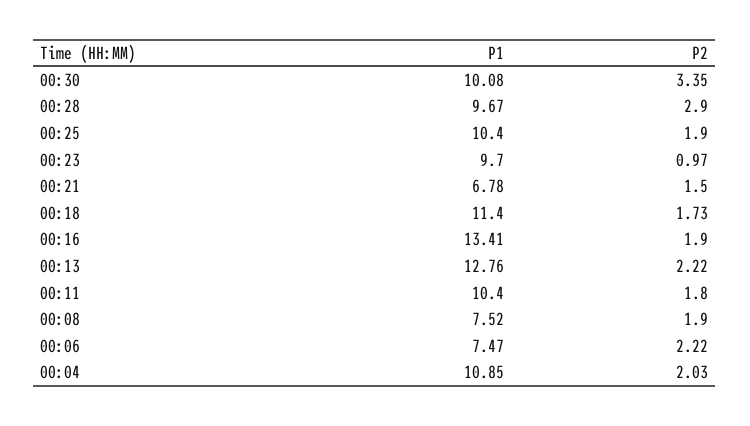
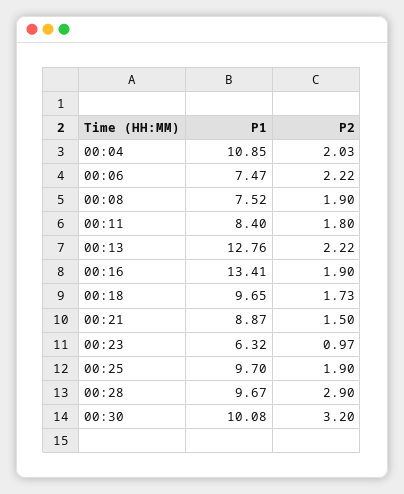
  {
    "P1": {
      "00:30": 10.08,
      "00:28": 9.67,
-     "00:25": 10.4,
+     "00:25": 9.7,
-     "00:23": 9.7,
+     "00:23": 6.32,
-     "00:21": 6.78,
+     "00:21": 8.87,
-     "00:18": 11.4,
+     "00:18": 9.65,
      "00:16": 13.41,
      "00:13": 12.76,
-     "00:11": 10.4,
+     "00:11": 8.4,
      "00:08": 7.52,
      "00:06": 7.47,
      "00:04": 10.85
    },
    "P2": {
-     "00:30": 3.35,
+     "00:30": 3.2,
      "00:28": 2.9,
      "00:25": 1.9,
      "00:23": 0.97,
      "00:21": 1.5,
      "00:18": 1.73,
      "00:16": 1.9,
      "00:13": 2.22,
      "00:11": 1.8,
      "00:08": 1.9,
      "00:06": 2.22,
      "00:04": 2.03
    }
  }

